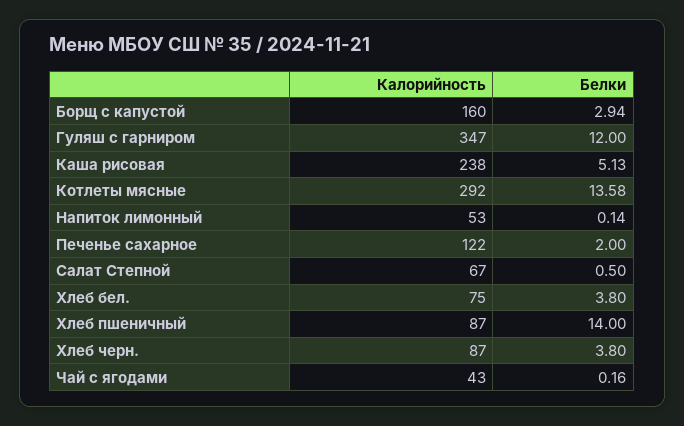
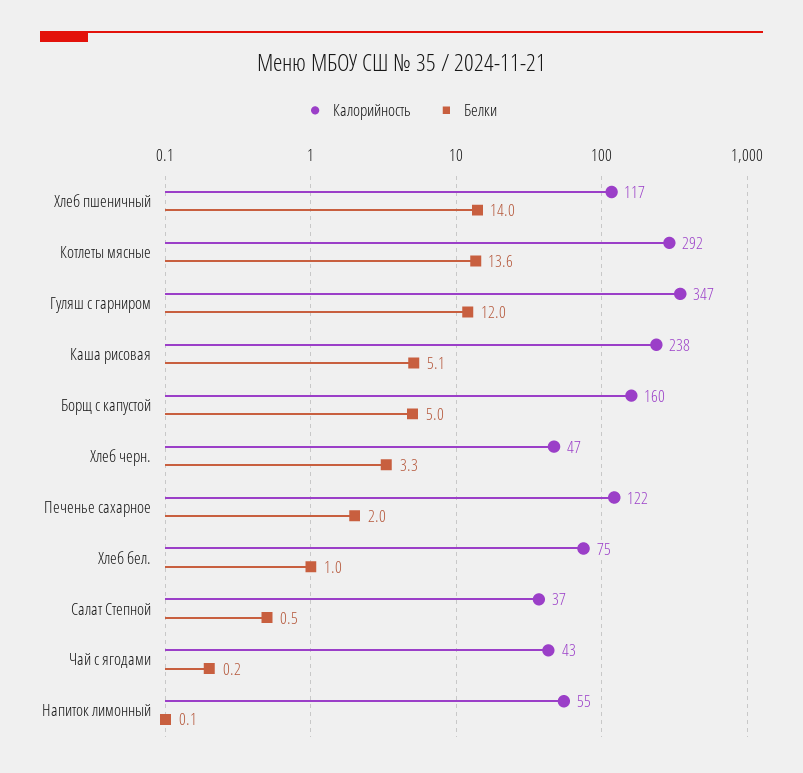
  {
    "Калорийность": {
      "Борщ с капустой": 160,
      "Гуляш с гарниром": 347,
      "Каша рисовая": 238,
      "Котлеты мясные": 292,
-     "Напиток лимонный": 53,
+     "Напиток лимонный": 55,
      "Печенье сахарное": 122,
-     "Салат Степной": 67,
+     "Салат Степной": 37,
      "Хлеб бел.": 75,
-     "Хлеб пшеничный": 87,
+     "Хлеб пшеничный": 117,
-     "Хлеб черн.": 87,
+     "Хлеб черн.": 47,
      "Чай с ягодами": 43
    },
    "Белки": {
-     "Борщ с капустой": 2.94,
+     "Борщ с капустой": 5,
      "Гуляш с гарниром": 12,
      "Каша рисовая": 5.13,
      "Котлеты мясные": 13.58,
      "Напиток лимонный": 0.14,
      "Печенье сахарное": 2,
      "Салат Степной": 0.5,
-     "Хлеб бел.": 3.8,
+     "Хлеб бел.": 1,
      "Хлеб пшеничный": 14,
-     "Хлеб черн.": 3.8,
+     "Хлеб черн.": 3.3,
      "Чай с ягодами": 0.16
    }
  }

